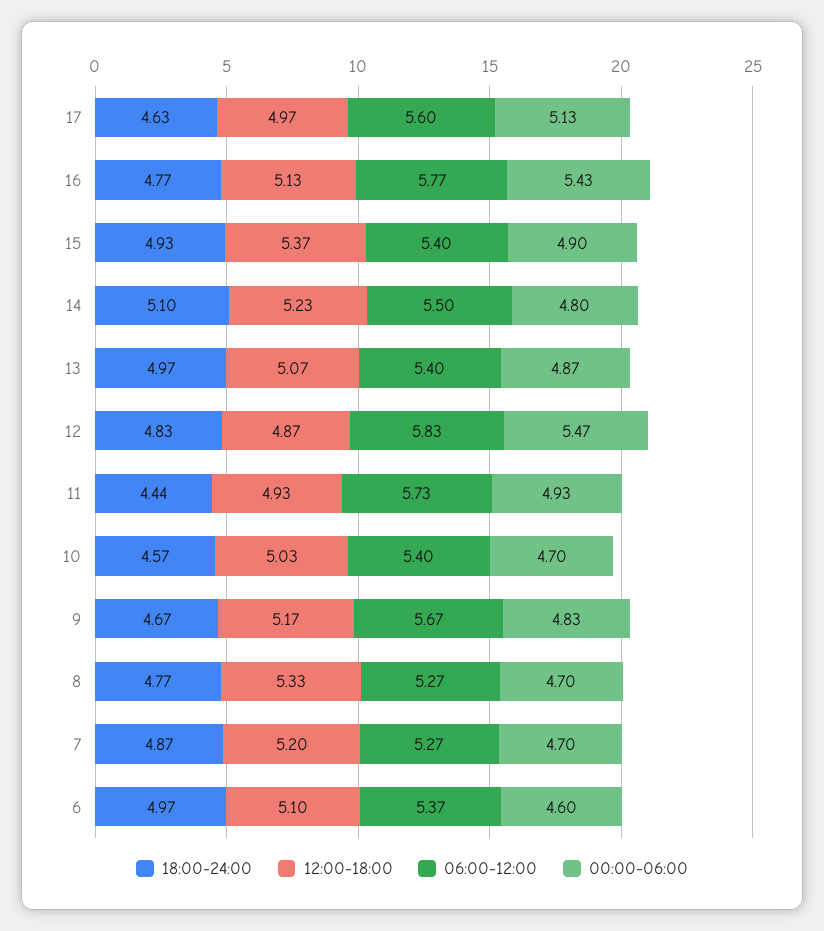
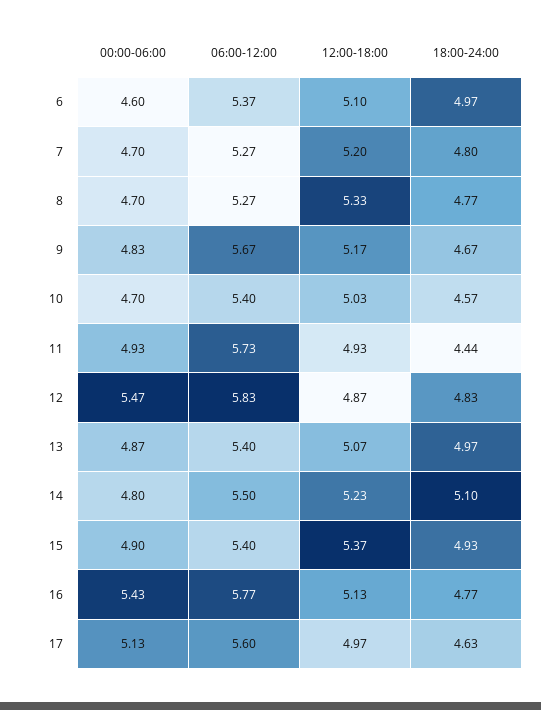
  {
    "18:00-24:00": {
      "17": 4.63,
      "16": 4.77,
      "15": 4.93,
      "14": 5.1,
      "13": 4.97,
      "12": 4.83,
      "11": 4.44,
      "10": 4.57,
      "9": 4.67,
      "8": 4.77,
-     "7": 4.87,
+     "7": 4.8,
      "6": 4.97
    },
    "12:00-18:00": {
      "17": 4.97,
      "16": 5.13,
      "15": 5.37,
      "14": 5.23,
      "13": 5.07,
      "12": 4.87,
      "11": 4.93,
      "10": 5.03,
      "9": 5.17,
      "8": 5.33,
      "7": 5.2,
      "6": 5.1
    },
    "06:00-12:00": {
      "17": 5.6,
      "16": 5.77,
      "15": 5.4,
      "14": 5.5,
      "13": 5.4,
      "12": 5.83,
      "11": 5.73,
      "10": 5.4,
      "9": 5.67,
      "8": 5.27,
      "7": 5.27,
      "6": 5.37
    },
    "00:00-06:00": {
      "17": 5.13,
      "16": 5.43,
      "15": 4.9,
      "14": 4.8,
      "13": 4.87,
      "12": 5.47,
      "11": 4.93,
      "10": 4.7,
      "9": 4.83,
      "8": 4.7,
      "7": 4.7,
      "6": 4.6
    }
  }

